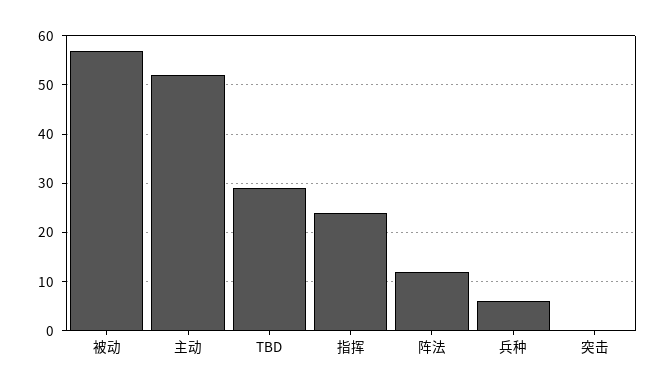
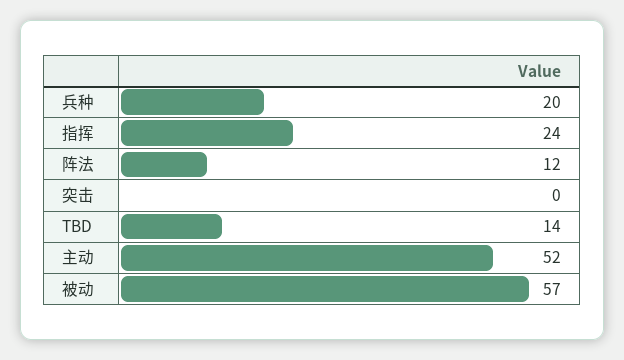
  {
    "被动": 57,
    "主动": 52,
-   "TBD": 30,
+   "TBD": 14,
    "指挥": 24,
    "阵法": 12,
-   "兵种": 5,
+   "兵种": 20,
    "突击": 0
  }

